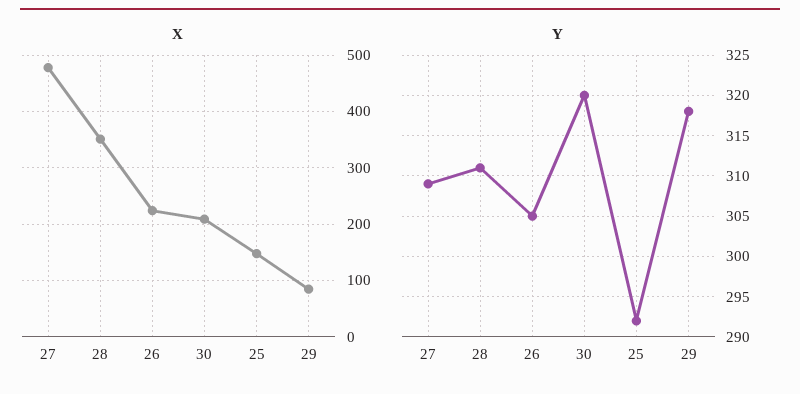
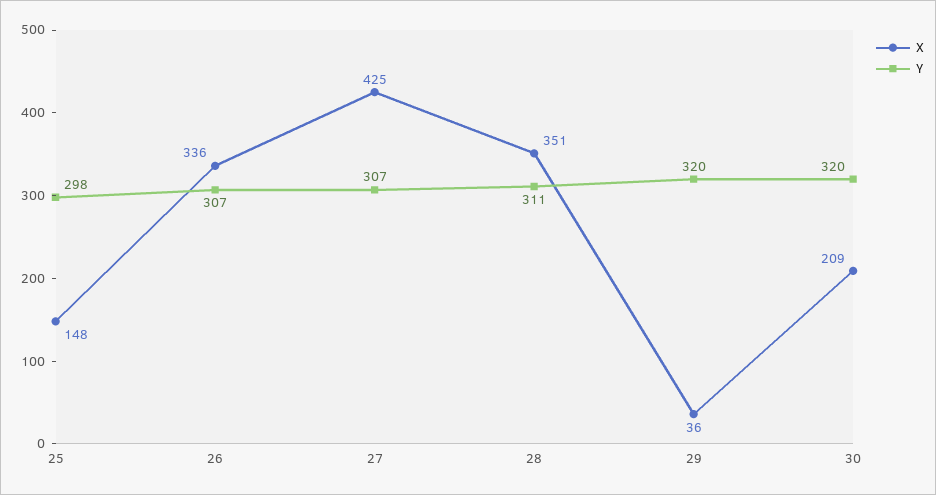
  {
    "X": {
-     "27": 480,
+     "27": 425,
      "28": 351,
-     "26": 220,
+     "26": 336,
      "30": 209,
      "25": 148,
-     "29": 80
+     "29": 36
    },
    "Y": {
-     "27": 309,
+     "27": 307,
      "28": 311,
-     "26": 305,
+     "26": 307,
      "30": 320,
-     "25": 292,
+     "25": 298,
-     "29": 318
+     "29": 320
    }
  }

